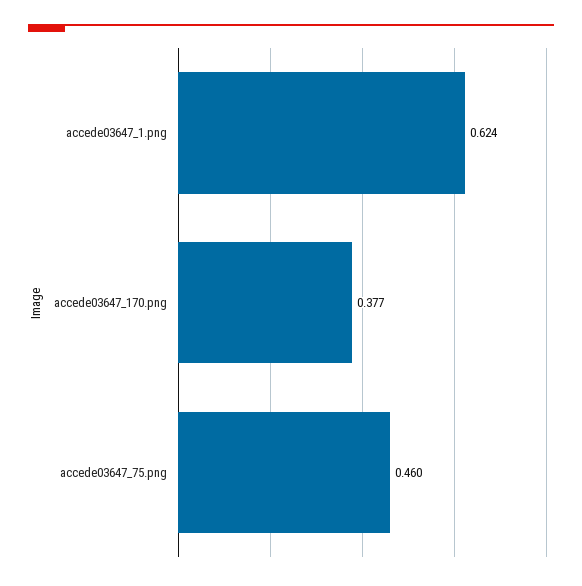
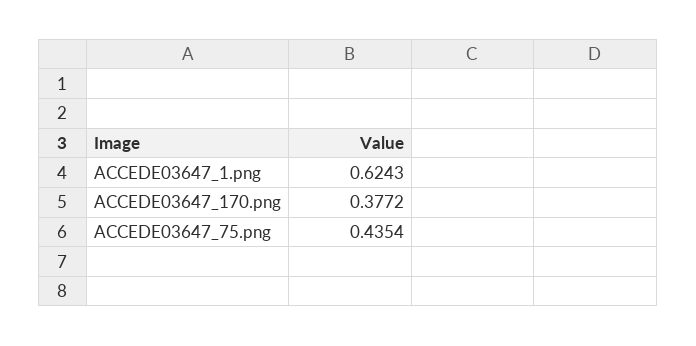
  {
    "accede03647_1.png": 0.6243,
    "accede03647_170.png": 0.3772,
-   "accede03647_75.png": 0.46
+   "accede03647_75.png": 0.4354
  }

